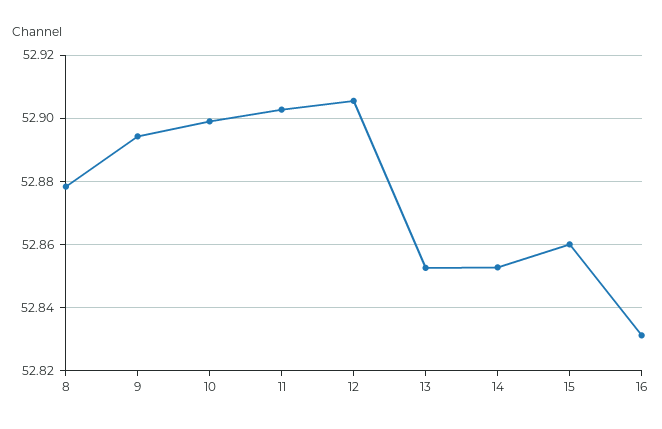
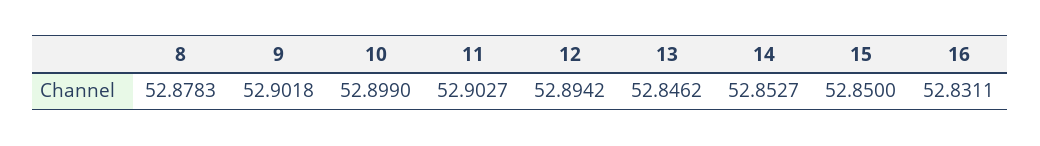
  {
    "8": 52.8783,
-   "9": 52.894,
+   "9": 52.9018,
    "10": 52.899,
    "11": 52.9027,
-   "12": 52.906,
+   "12": 52.8942,
-   "13": 52.852,
+   "13": 52.8462,
    "14": 52.8527,
-   "15": 52.86,
+   "15": 52.85,
    "16": 52.8311
  }

